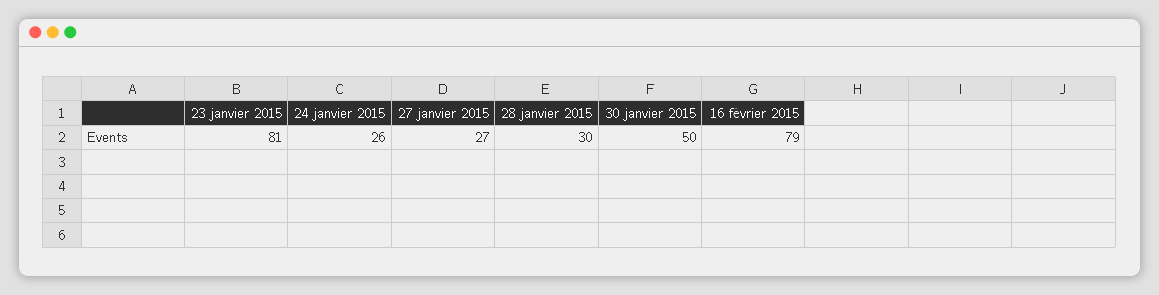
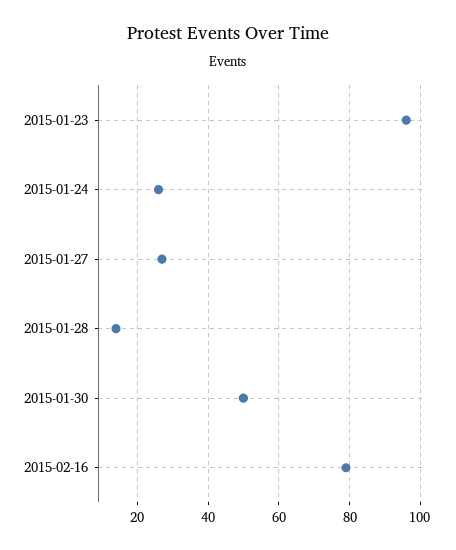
  {
-   "23 janvier 2015": 81,
+   "23 janvier 2015": 95,
    "24 janvier 2015": 26,
    "27 janvier 2015": 27,
-   "28 janvier 2015": 30,
+   "28 janvier 2015": 15,
    "30 janvier 2015": 50,
    "16 février 2015": 79
  }

